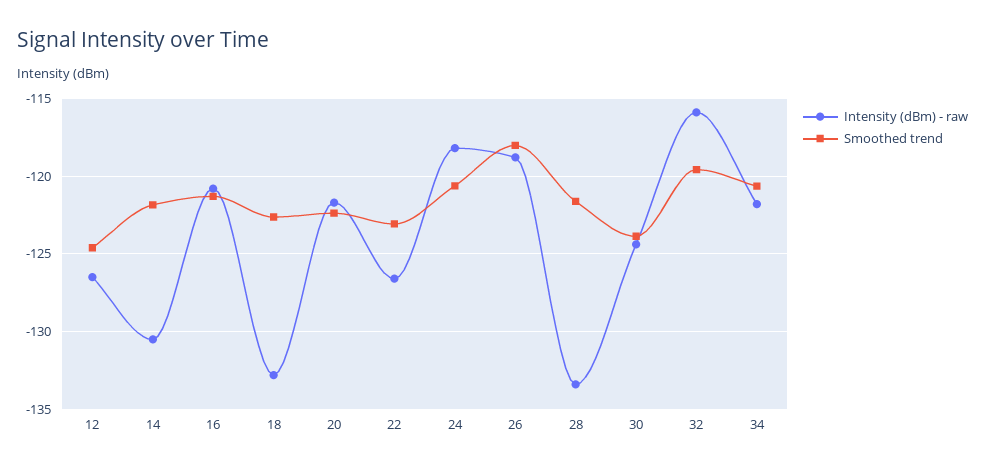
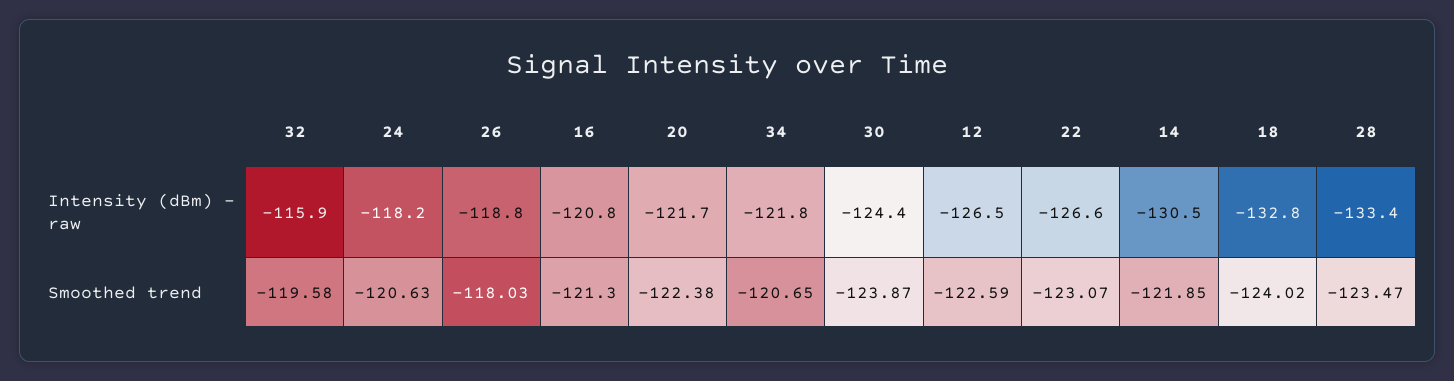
  {
    "Intensity (dBm) - raw": {
      "12": -126.5,
      "14": -130.5,
      "16": -120.8,
      "18": -132.8,
      "20": -121.7,
      "22": -126.6,
      "24": -118.2,
      "26": -118.8,
      "28": -133.4,
      "30": -124.4,
      "32": -115.9,
      "34": -121.8
    },
    "Smoothed trend": {
-     "12": -124.5,
+     "12": -122.59,
      "14": -121.85,
      "16": -121.3,
-     "18": -122.5,
+     "18": -124.02,
      "20": -122.38,
      "22": -123.07,
      "24": -120.63,
      "26": -118.03,
-     "28": -121.5,
+     "28": -123.47,
      "30": -123.87,
      "32": -119.58,
      "34": -120.65
    }
  }

